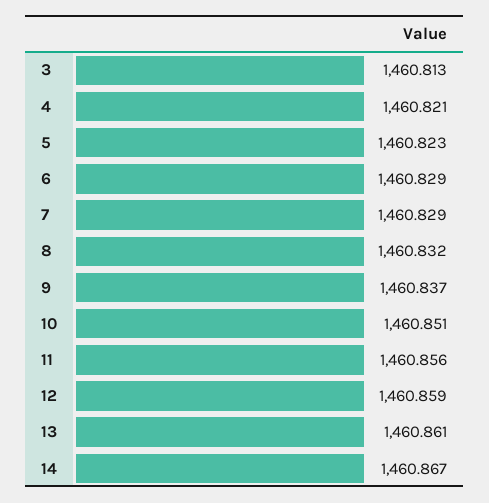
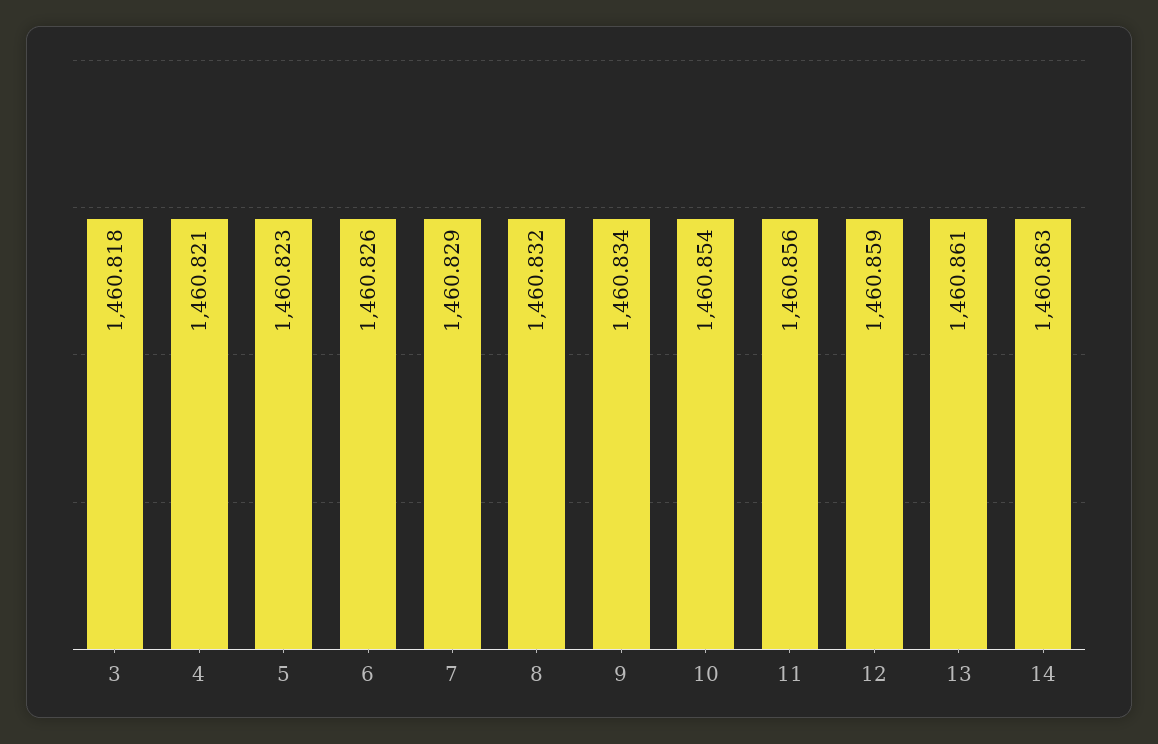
  {
-   "3": 1460.813,
+   "3": 1460.818,
    "4": 1460.821,
    "5": 1460.823,
-   "6": 1460.829,
+   "6": 1460.826,
    "7": 1460.829,
    "8": 1460.832,
-   "9": 1460.837,
+   "9": 1460.834,
-   "10": 1460.851,
+   "10": 1460.854,
    "11": 1460.856,
    "12": 1460.859,
    "13": 1460.861,
-   "14": 1460.867
+   "14": 1460.863
  }

